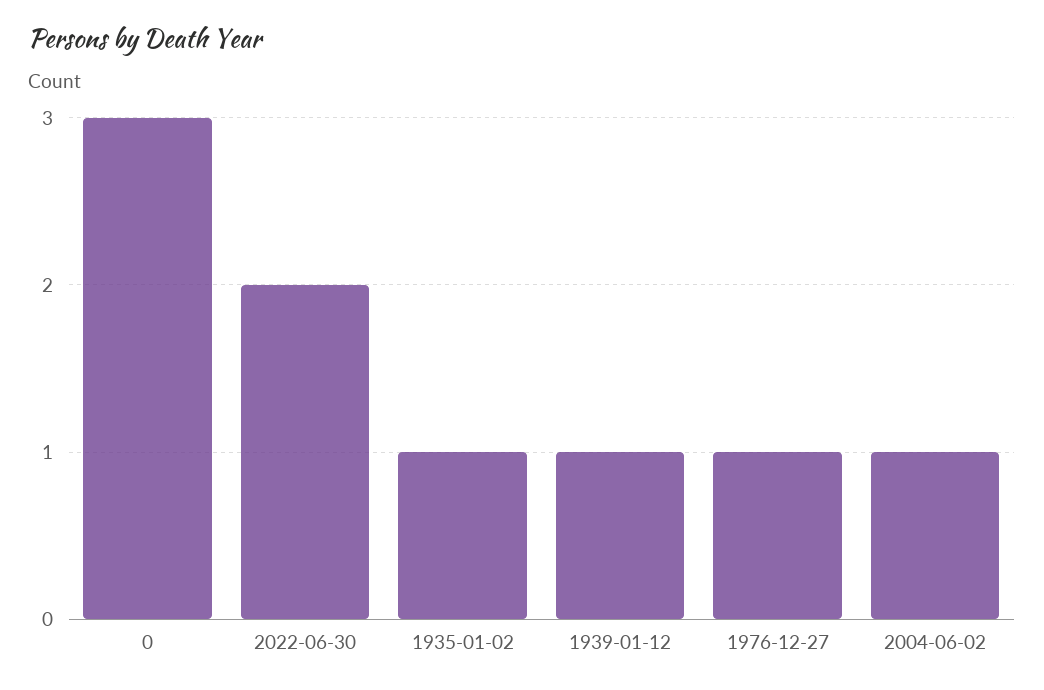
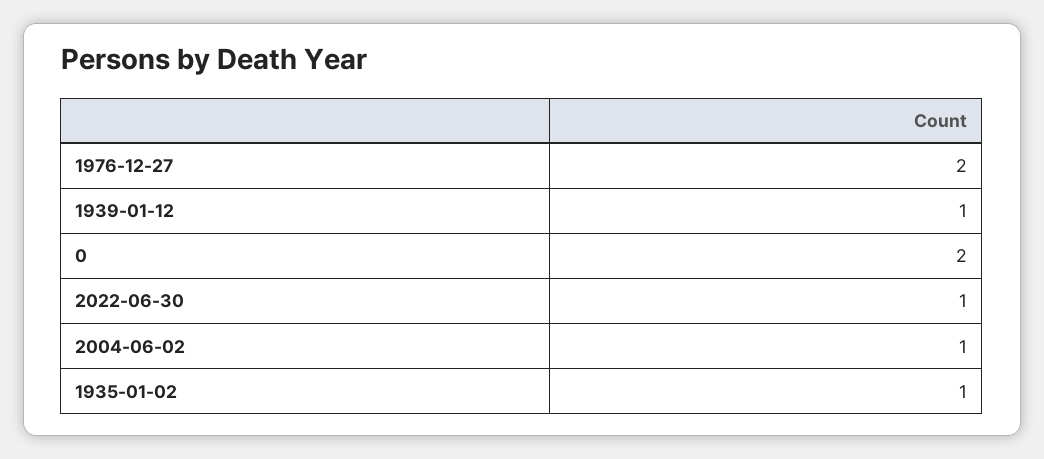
  {
-   "0": 3,
+   "0": 2,
-   "2022-06-30": 2,
+   "2022-06-30": 1,
    "1935-01-02": 1,
    "1939-01-12": 1,
-   "1976-12-27": 1,
+   "1976-12-27": 2,
    "2004-06-02": 1
  }

